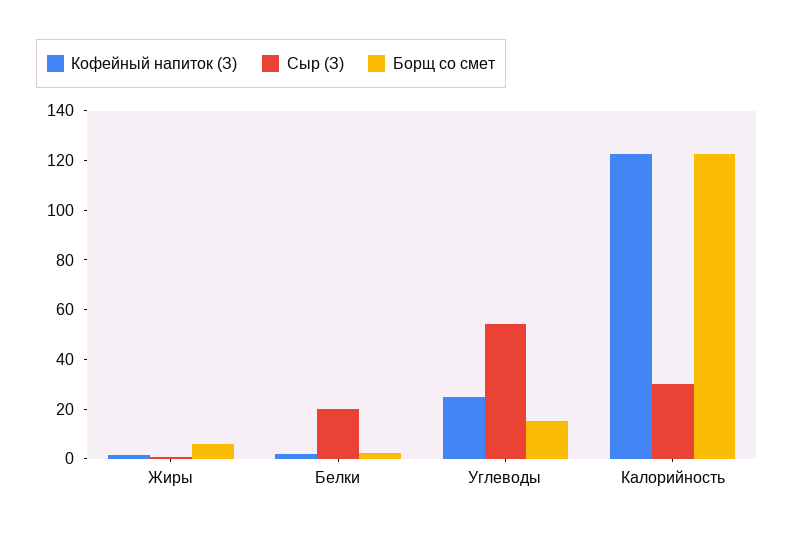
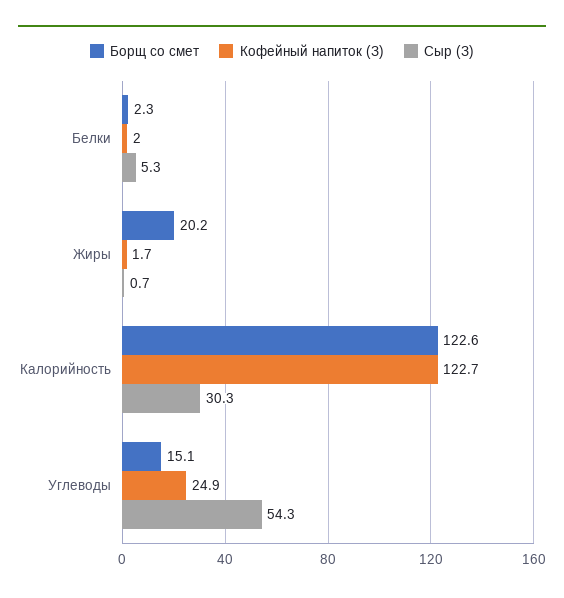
  {
    "Кофейный напиток (З)": {
      "Жиры": 1.7,
      "Белки": 2,
      "Углеводы": 24.9,
      "Калорийность": 122.7
    },
    "Сыр (З)": {
      "Жиры": 0.7,
-     "Белки": 20,
+     "Белки": 5.3,
      "Углеводы": 54.3,
      "Калорийность": 30.3
    },
    "Борщ со смет": {
-     "Жиры": 5,
+     "Жиры": 20.2,
      "Белки": 2.3,
      "Углеводы": 15.1,
      "Калорийность": 122.6
    }
  }

